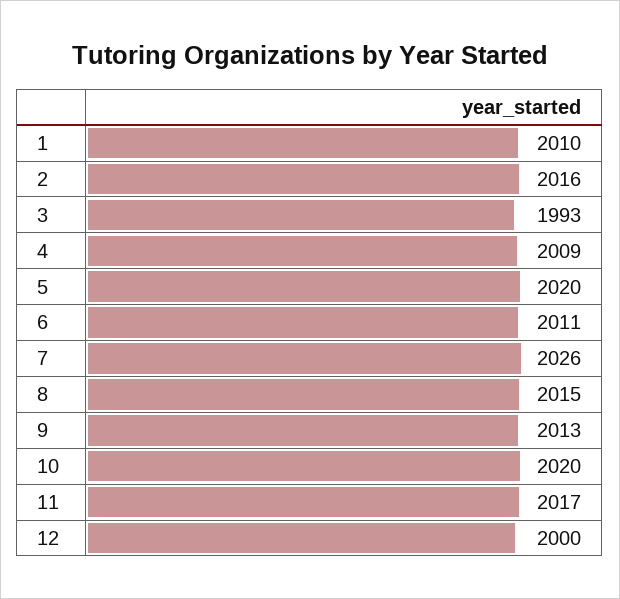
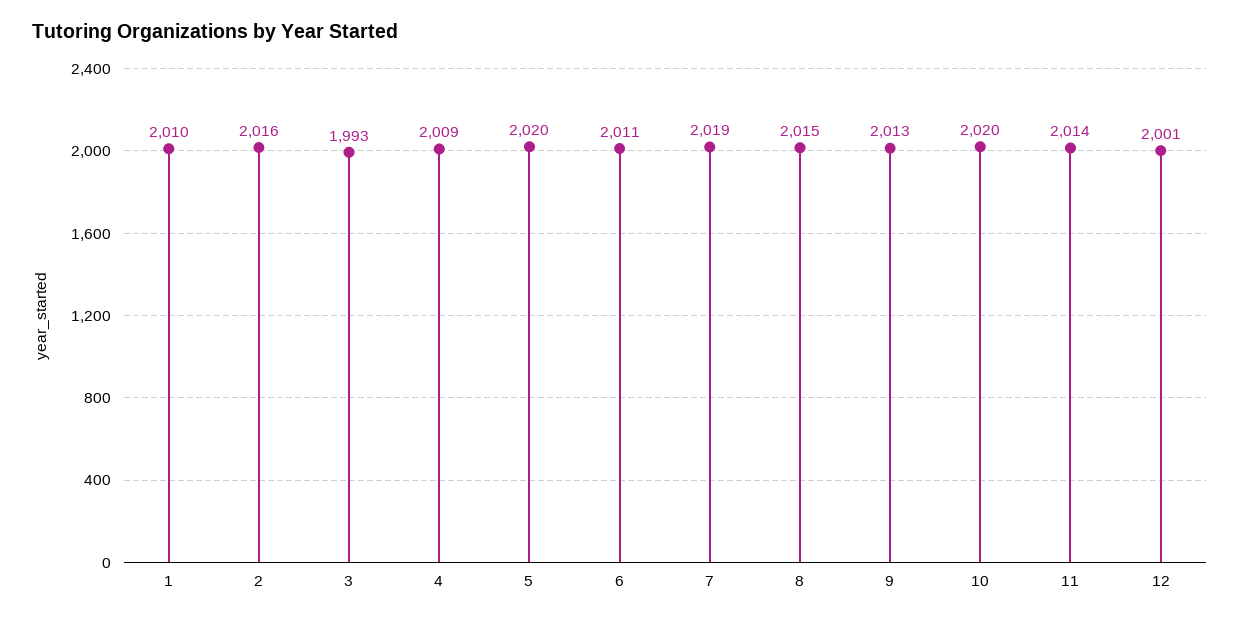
  {
    "1": 2010,
    "2": 2016,
    "3": 1993,
    "4": 2009,
    "5": 2020,
    "6": 2011,
-   "7": 2026,
+   "7": 2019,
    "8": 2015,
    "9": 2013,
    "10": 2020,
-   "11": 2017,
+   "11": 2014,
-   "12": 2000
+   "12": 2001
  }

